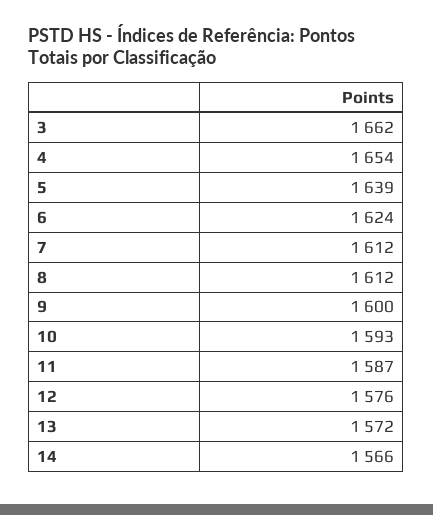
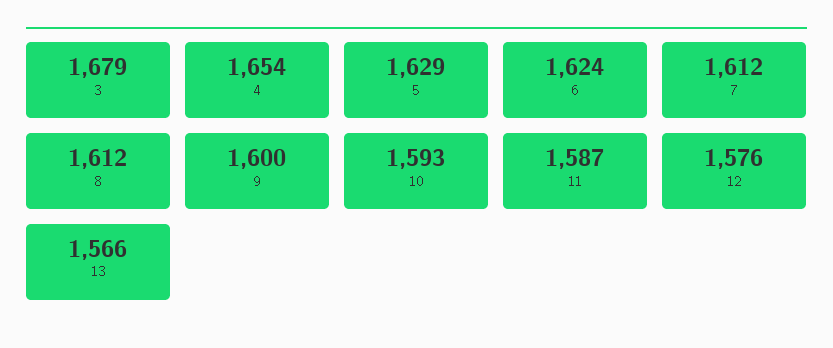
  {
-   "3": 1662,
+   "3": 1679,
    "4": 1654,
-   "5": 1639,
+   "5": 1629,
    "6": 1624,
    "7": 1612,
    "8": 1612,
    "9": 1600,
    "10": 1593,
    "11": 1587,
    "12": 1576,
-   "13": 1572,
+   "13": 1566
-   "14": 1566
  }

